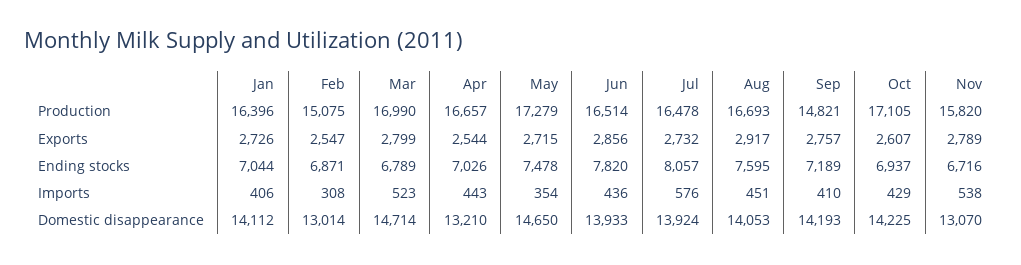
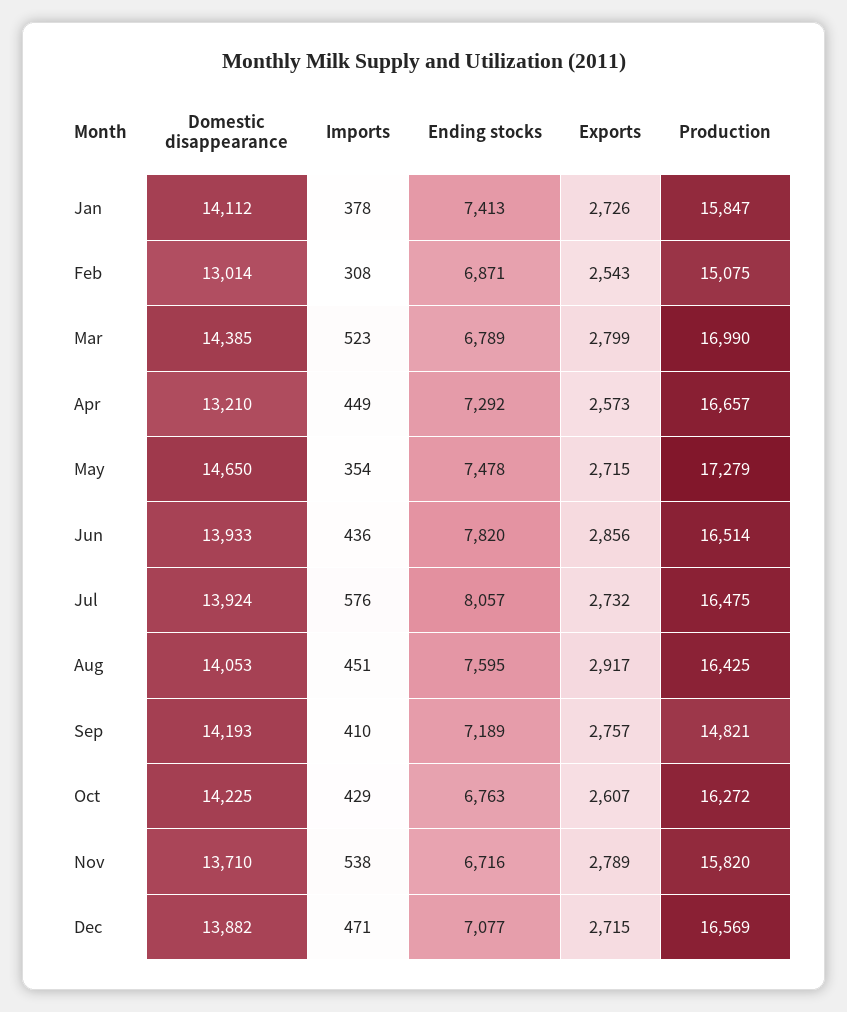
  {
    "Jan": {
-     "Production": 16396,
+     "Production": 15847,
      "Exports": 2726,
-     "Ending stocks": 7044,
+     "Ending stocks": 7413,
-     "Imports": 406,
+     "Imports": 378,
      "Domestic disappearance": 14112
    },
    "Feb": {
      "Production": 15075,
-     "Exports": 2547,
+     "Exports": 2543,
      "Ending stocks": 6871,
      "Imports": 308,
      "Domestic disappearance": 13014
    },
    "Mar": {
      "Production": 16990,
      "Exports": 2799,
      "Ending stocks": 6789,
      "Imports": 523,
-     "Domestic disappearance": 14714
+     "Domestic disappearance": 14385
    },
    "Apr": {
      "Production": 16657,
-     "Exports": 2544,
+     "Exports": 2573,
-     "Ending stocks": 7026,
+     "Ending stocks": 7292,
-     "Imports": 443,
+     "Imports": 449,
      "Domestic disappearance": 13210
    },
    "May": {
      "Production": 17279,
      "Exports": 2715,
      "Ending stocks": 7478,
      "Imports": 354,
      "Domestic disappearance": 14650
    },
    "Jun": {
      "Production": 16514,
      "Exports": 2856,
      "Ending stocks": 7820,
      "Imports": 436,
      "Domestic disappearance": 13933
    },
    "Jul": {
-     "Production": 16478,
+     "Production": 16475,
      "Exports": 2732,
      "Ending stocks": 8057,
      "Imports": 576,
      "Domestic disappearance": 13924
    },
    "Aug": {
-     "Production": 16693,
+     "Production": 16425,
      "Exports": 2917,
      "Ending stocks": 7595,
      "Imports": 451,
      "Domestic disappearance": 14053
    },
    "Sep": {
      "Production": 14821,
      "Exports": 2757,
      "Ending stocks": 7189,
      "Imports": 410,
      "Domestic disappearance": 14193
    },
    "Oct": {
-     "Production": 17105,
+     "Production": 16272,
      "Exports": 2607,
-     "Ending stocks": 6937,
+     "Ending stocks": 6763,
      "Imports": 429,
      "Domestic disappearance": 14225
    },
    "Nov": {
      "Production": 15820,
      "Exports": 2789,
      "Ending stocks": 6716,
      "Imports": 538,
-     "Domestic disappearance": 13070
+     "Domestic disappearance": 13710
-   }
+   },
+   "Dec": {
+     "Domestic disappearance": 13882,
+     "Imports": 471,
+     "Ending stocks": 7077,
+     "Exports": 2715,
+     "Production": 16569
+   }
  }

